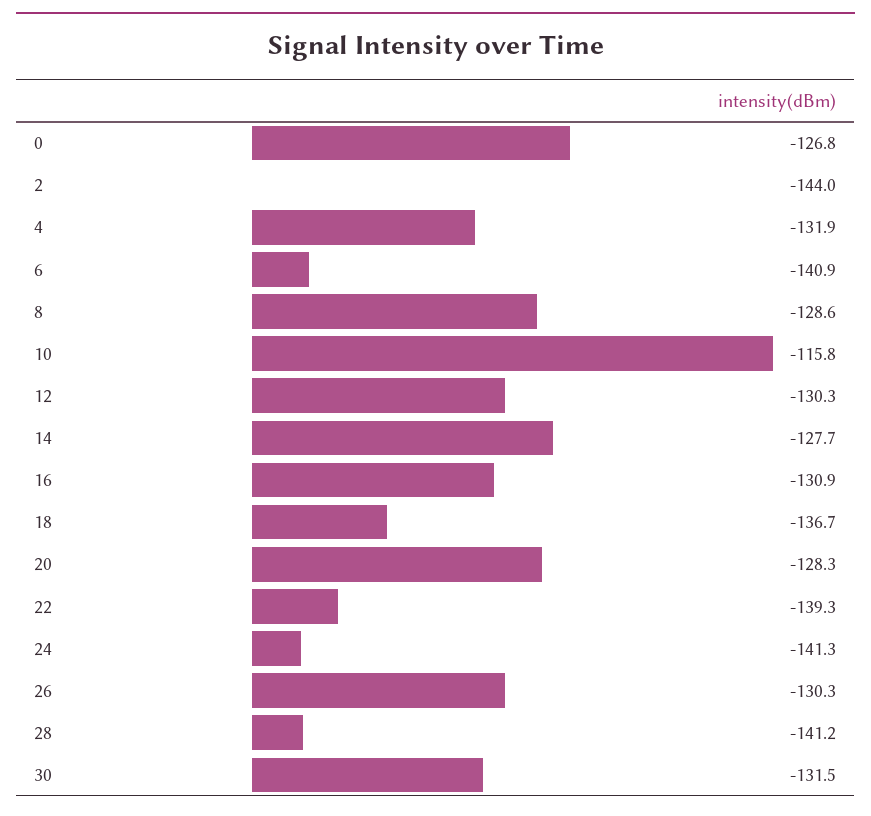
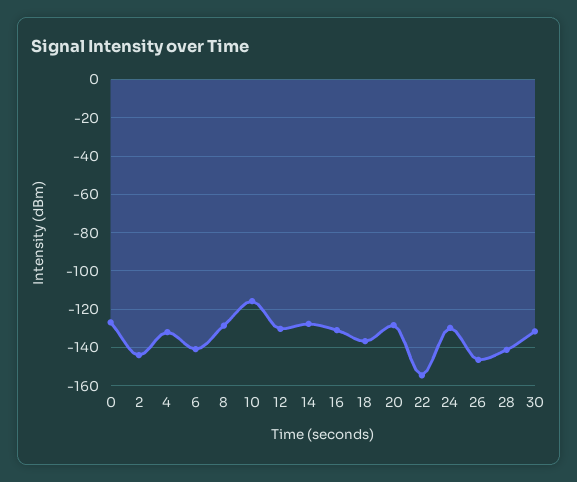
  {
    "0": -126.8,
    "2": -144,
    "4": -131.9,
    "6": -140.9,
    "8": -128.6,
    "10": -115.8,
    "12": -130.3,
    "14": -127.7,
    "16": -130.9,
    "18": -136.7,
    "20": -128.3,
-   "22": -139.3,
+   "22": -155,
-   "24": -141.3,
+   "24": -130,
-   "26": -130.3,
+   "26": -145,
    "28": -141.2,
    "30": -131.5
  }

